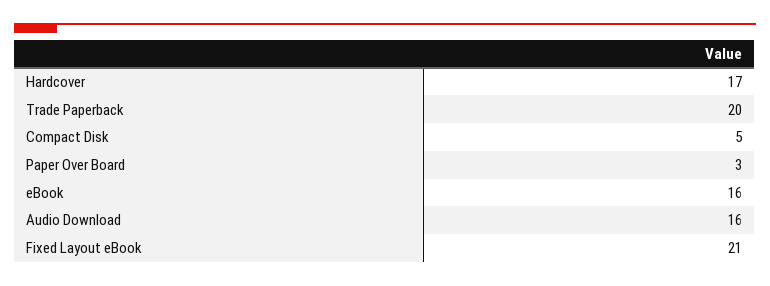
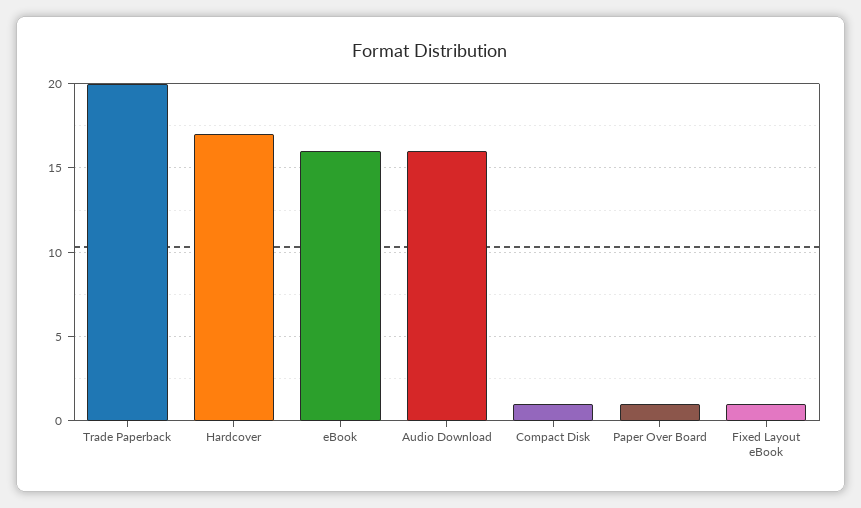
  {
    "Hardcover": 17,
    "Trade Paperback": 20,
-   "Compact Disk": 5,
+   "Compact Disk": 1,
-   "Paper Over Board": 3,
+   "Paper Over Board": 1,
    "eBook": 16,
    "Audio Download": 16,
-   "Fixed Layout eBook": 21
+   "Fixed Layout eBook": 1
  }

